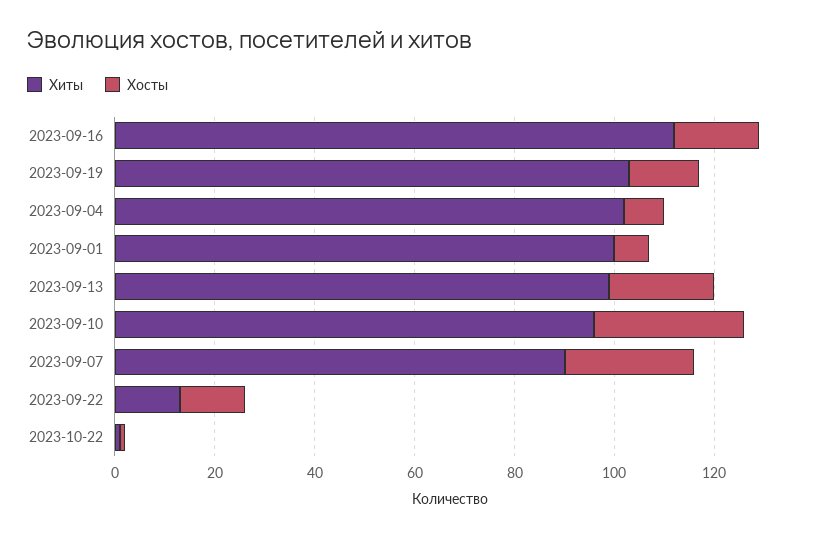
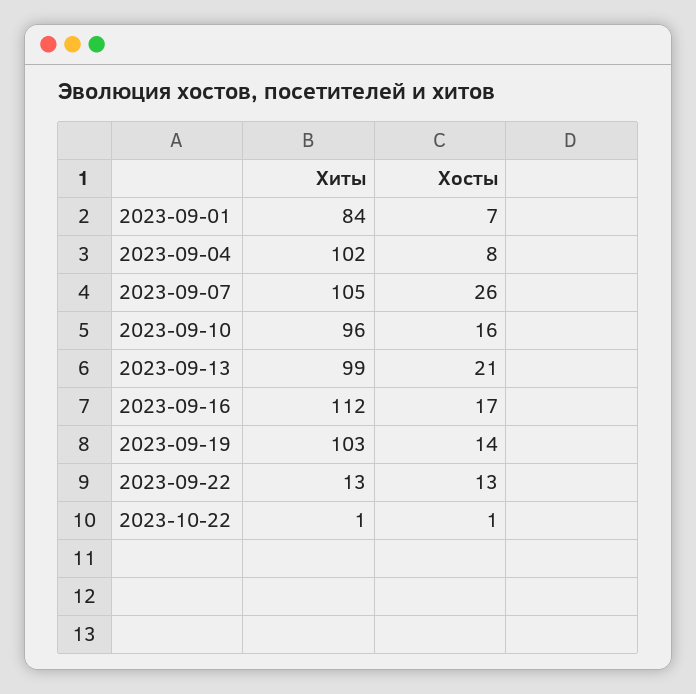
  {
    "Хиты": {
      "2023-09-16": 112,
      "2023-09-19": 103,
      "2023-09-04": 102,
-     "2023-09-01": 100,
+     "2023-09-01": 84,
      "2023-09-13": 99,
      "2023-09-10": 96,
-     "2023-09-07": 90,
+     "2023-09-07": 105,
      "2023-09-22": 13,
      "2023-10-22": 1
    },
    "Хосты": {
      "2023-09-16": 17,
      "2023-09-19": 14,
      "2023-09-04": 8,
      "2023-09-01": 7,
      "2023-09-13": 21,
-     "2023-09-10": 30,
+     "2023-09-10": 16,
      "2023-09-07": 26,
      "2023-09-22": 13,
      "2023-10-22": 1
    }
  }

